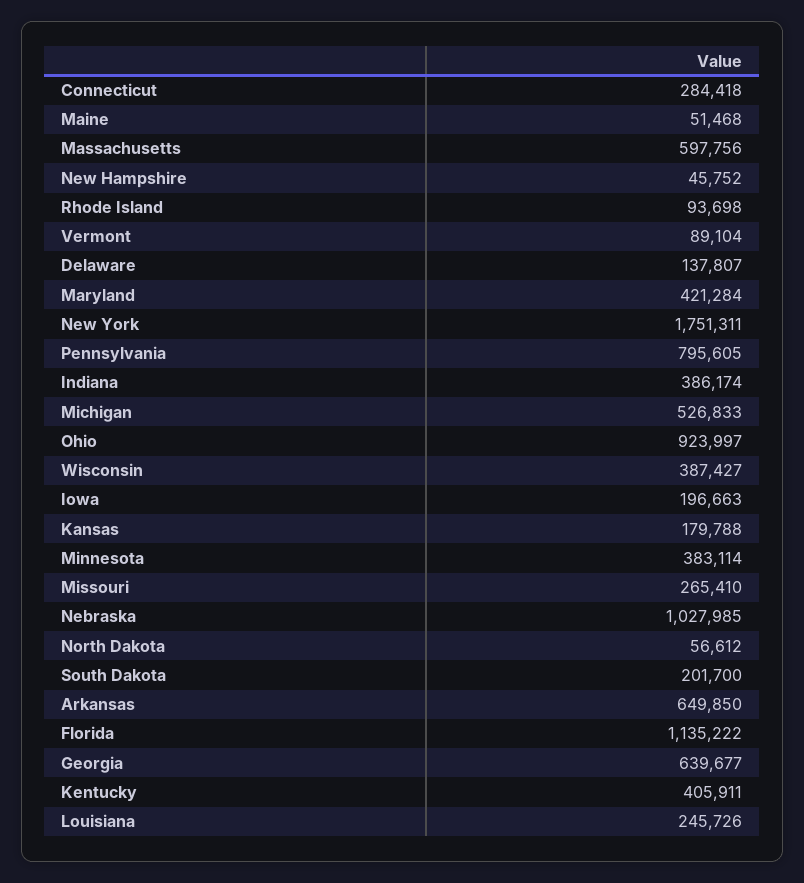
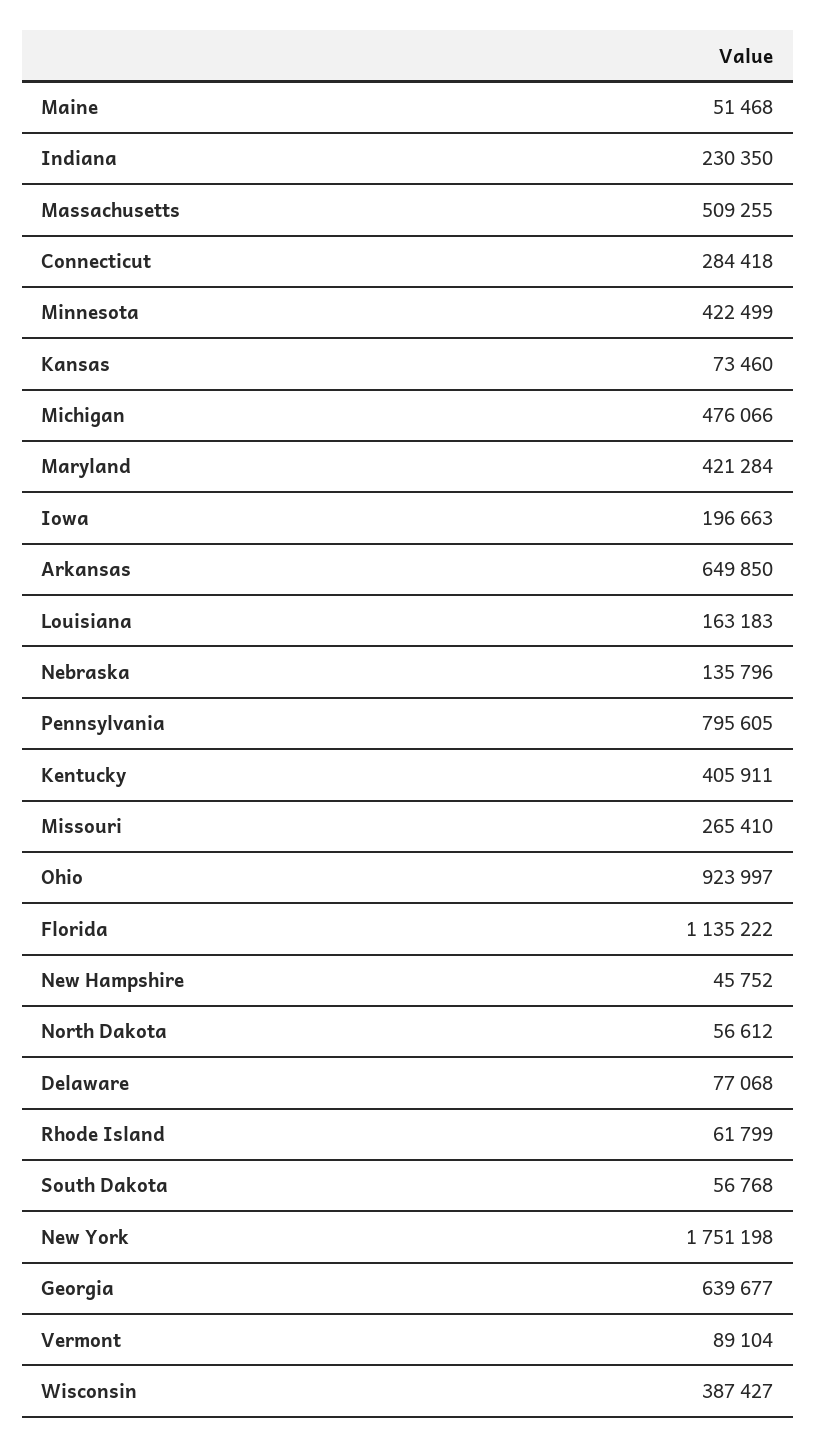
  {
    "Connecticut": 284418,
    "Maine": 51468,
-   "Massachusetts": 597756,
+   "Massachusetts": 509255,
    "New Hampshire": 45752,
-   "Rhode Island": 93698,
+   "Rhode Island": 61799,
    "Vermont": 89104,
-   "Delaware": 137807,
+   "Delaware": 77068,
    "Maryland": 421284,
-   "New York": 1751311,
+   "New York": 1751198,
    "Pennsylvania": 795605,
-   "Indiana": 386174,
+   "Indiana": 230350,
-   "Michigan": 526833,
+   "Michigan": 476066,
    "Ohio": 923997,
    "Wisconsin": 387427,
    "Iowa": 196663,
-   "Kansas": 179788,
+   "Kansas": 73460,
-   "Minnesota": 383114,
+   "Minnesota": 422499,
    "Missouri": 265410,
-   "Nebraska": 1027985,
+   "Nebraska": 135796,
    "North Dakota": 56612,
-   "South Dakota": 201700,
+   "South Dakota": 56768,
    "Arkansas": 649850,
    "Florida": 1135222,
    "Georgia": 639677,
    "Kentucky": 405911,
-   "Louisiana": 245726
+   "Louisiana": 163183
  }

